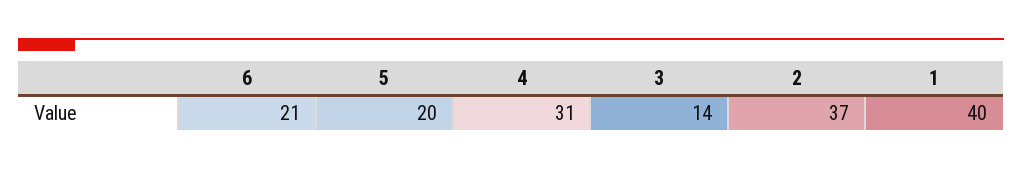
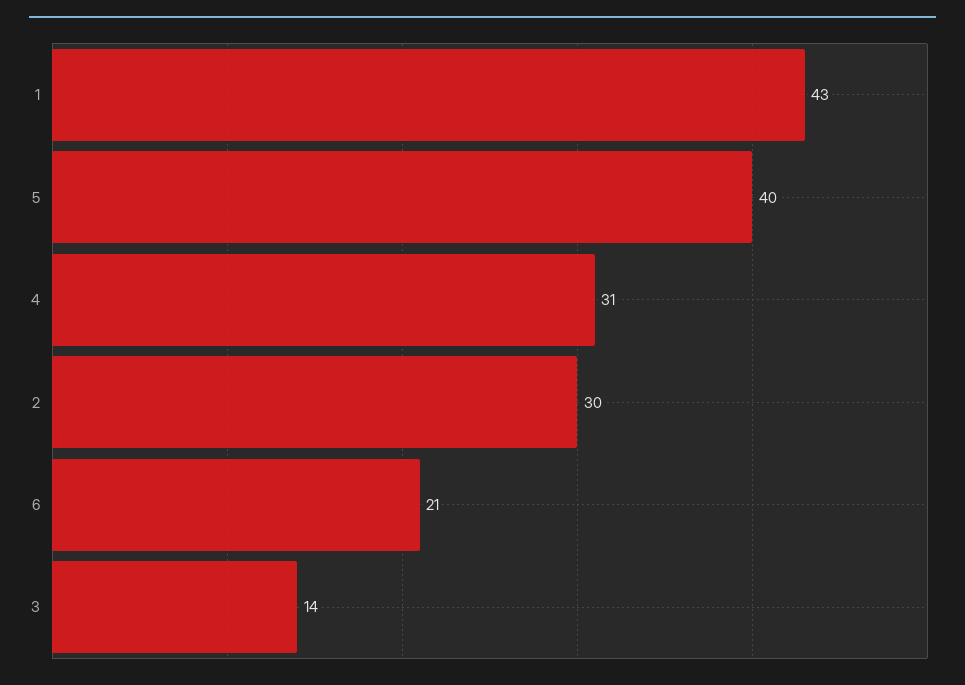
  {
    "6": 21,
-   "5": 20,
+   "5": 40,
    "4": 31,
    "3": 14,
-   "2": 37,
+   "2": 30,
-   "1": 40
+   "1": 43
  }

